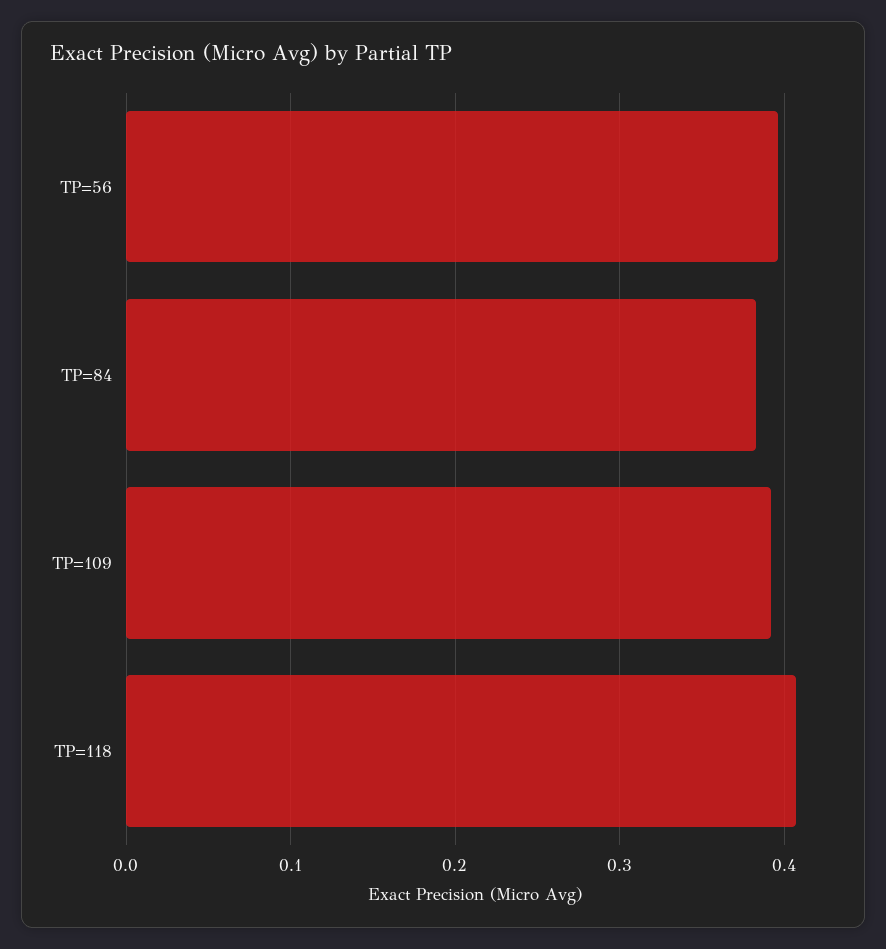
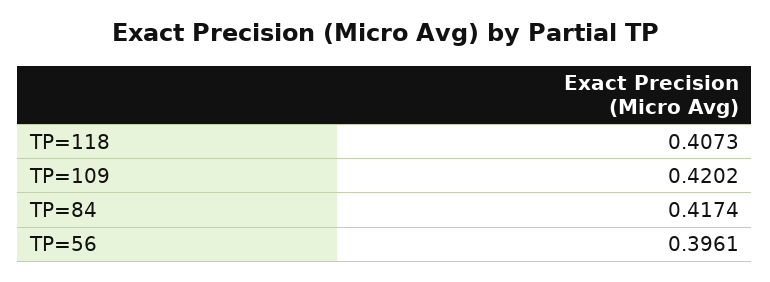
  {
    "TP=56": 0.3961,
-   "TP=84": 0.38,
+   "TP=84": 0.4174,
-   "TP=109": 0.39,
+   "TP=109": 0.4202,
    "TP=118": 0.4073
  }

